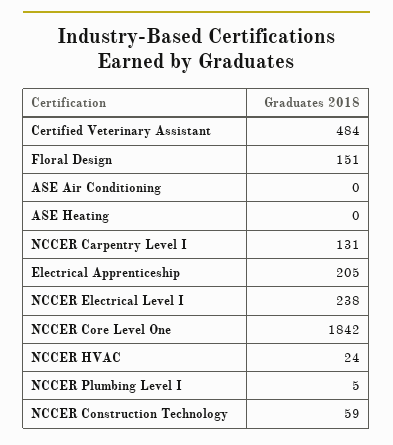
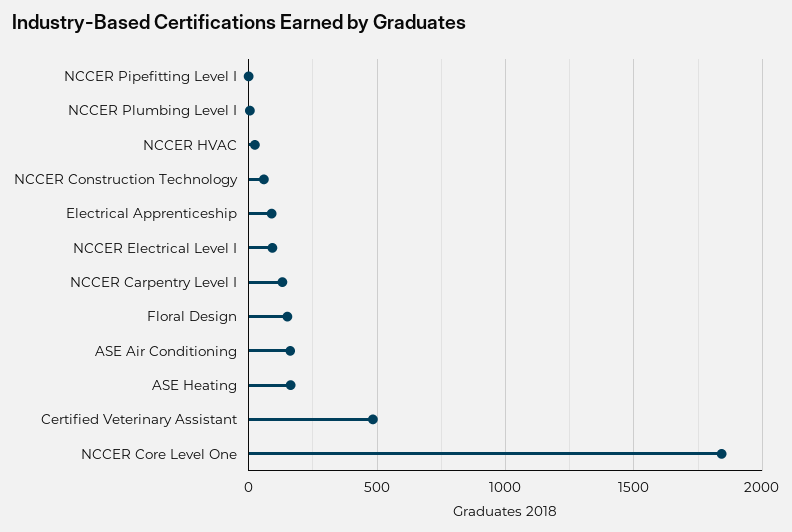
  {
    "Certified Veterinary Assistant": 484,
    "Floral Design": 151,
-   "ASE Air Conditioning": 0,
+   "ASE Air Conditioning": 150,
-   "ASE Heating": 0,
+   "ASE Heating": 150,
    "NCCER Carpentry Level I": 131,
-   "Electrical Apprenticeship": 205,
+   "Electrical Apprenticeship": 100,
-   "NCCER Electrical Level I": 238,
+   "NCCER Electrical Level I": 100,
    "NCCER Core Level One": 1842,
    "NCCER HVAC": 24,
    "NCCER Plumbing Level I": 5,
-   "NCCER Construction Technology": 59
+   "NCCER Construction Technology": 59,
+   "NCCER Pipefitting Level I": 0
  }

